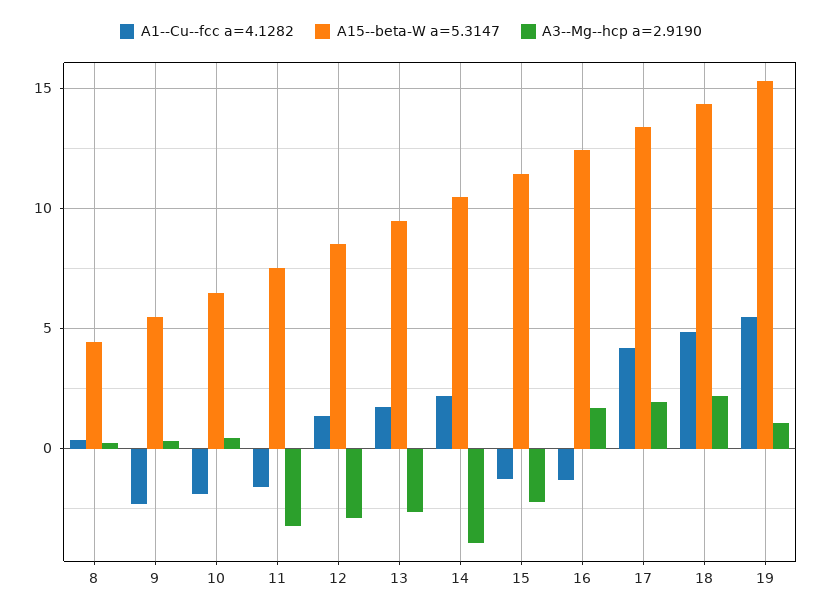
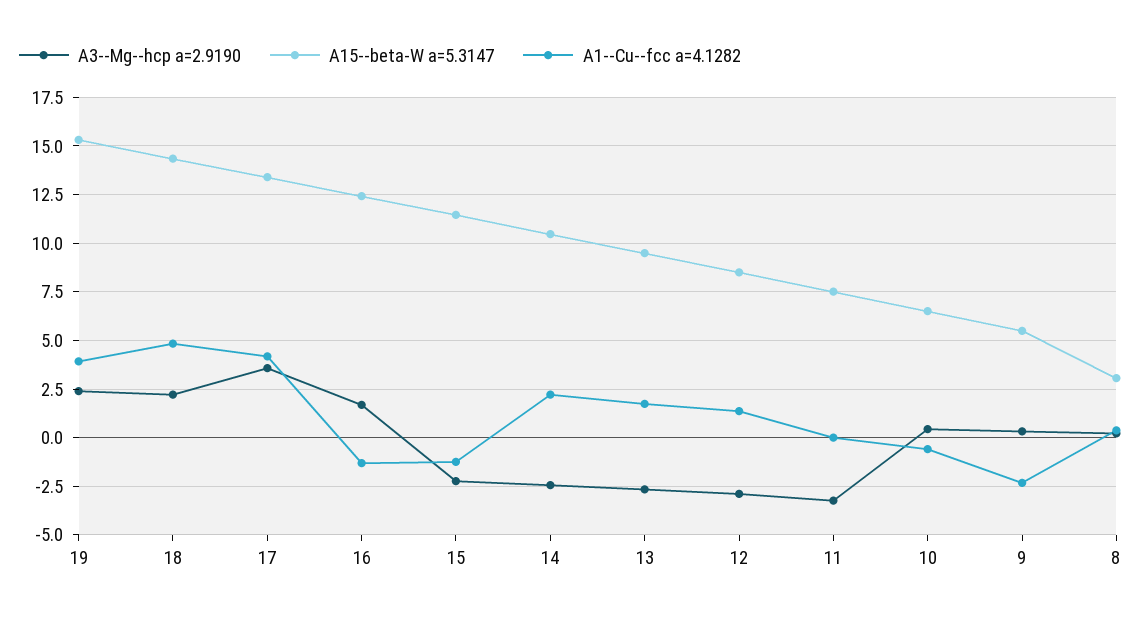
  {
    "A1--Cu--fcc a=4.1282": {
      "8": 0.5,
      "9": -2.5,
-     "10": -2,
+     "10": -0.5,
-     "11": -1.5,
+     "11": 0,
      "12": 1.5,
      "13": 1.5,
      "14": 2,
      "15": -1.5,
      "16": -1.5,
      "17": 4,
      "18": 5,
-     "19": 5.5
+     "19": 4
    },
    "A15--beta-W a=5.3147": {
-     "8": 4.5,
+     "8": 3,
      "9": 5.5,
      "10": 6.5,
      "11": 7.5,
      "12": 8.5,
      "13": 9.5,
      "14": 10.5,
      "15": 11.5,
      "16": 12.5,
      "17": 13.5,
      "18": 14.5,
      "19": 15.5
    },
    "A3--Mg--hcp a=2.9190": {
      "8": 0,
      "9": 0.5,
      "10": 0.5,
      "11": -3,
      "12": -3,
      "13": -2.5,
-     "14": -4,
+     "14": -2.5,
      "15": -2,
      "16": 1.5,
-     "17": 2,
+     "17": 3.5,
      "18": 2,
-     "19": 1
+     "19": 2.5
    }
  }

